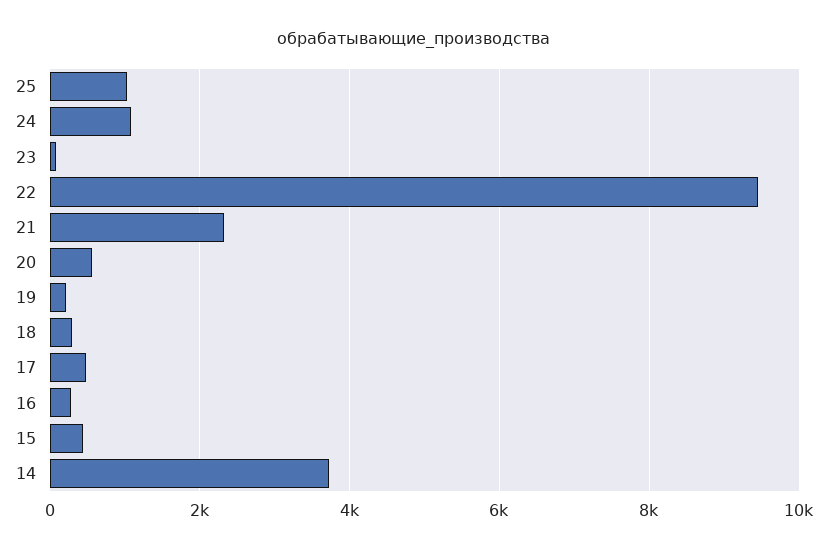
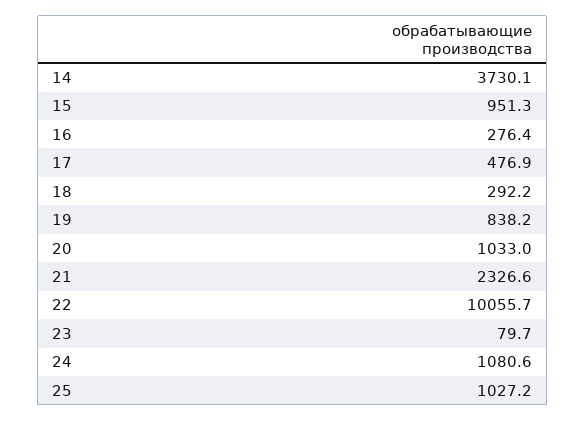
  {
    "25": 1027.2,
    "24": 1080.6,
    "23": 79.7,
-   "22": 9400,
+   "22": 10055.7,
    "21": 2326.6,
-   "20": 600,
+   "20": 1033,
-   "19": 200,
+   "19": 838.2,
    "18": 292.2,
    "17": 476.9,
    "16": 276.4,
-   "15": 400,
+   "15": 951.3,
    "14": 3730.1
  }

